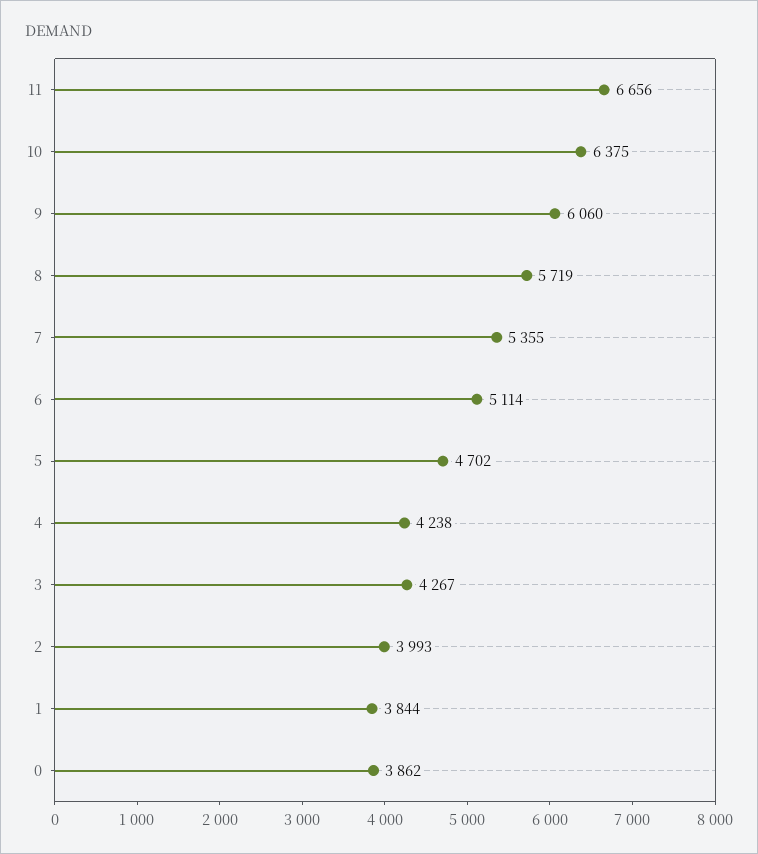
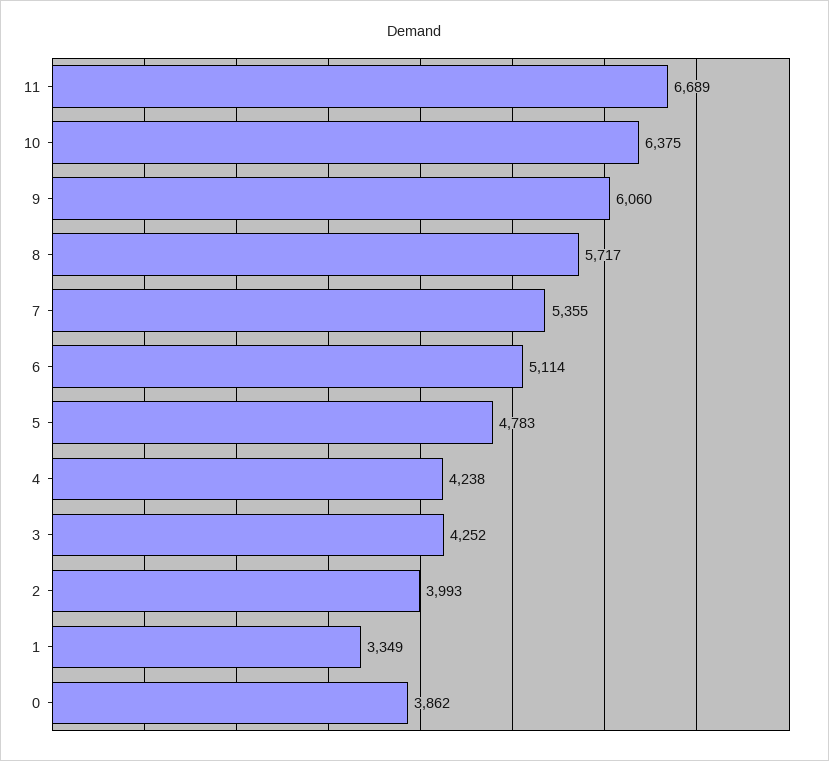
  {
-   "11": 6656,
+   "11": 6689,
    "10": 6375,
    "9": 6060,
-   "8": 5719,
+   "8": 5717,
    "7": 5355,
    "6": 5114,
-   "5": 4702,
+   "5": 4783,
    "4": 4238,
-   "3": 4267,
+   "3": 4252,
    "2": 3993,
-   "1": 3844,
+   "1": 3349,
    "0": 3862
  }

